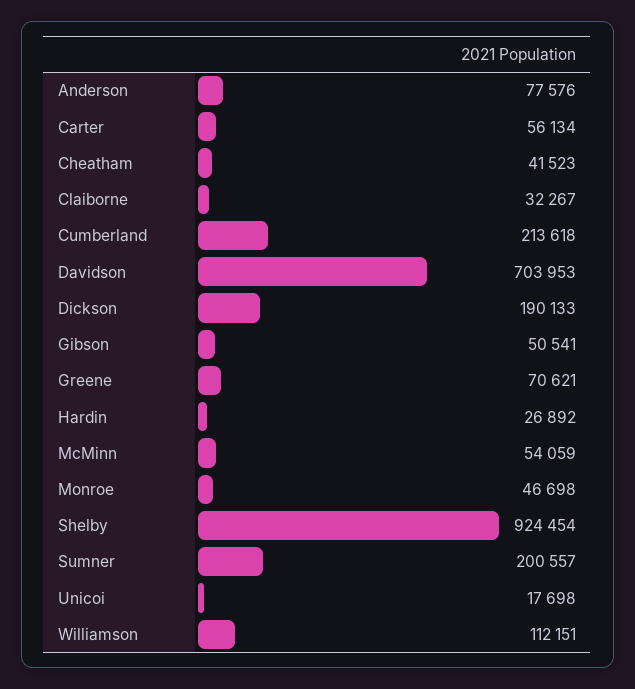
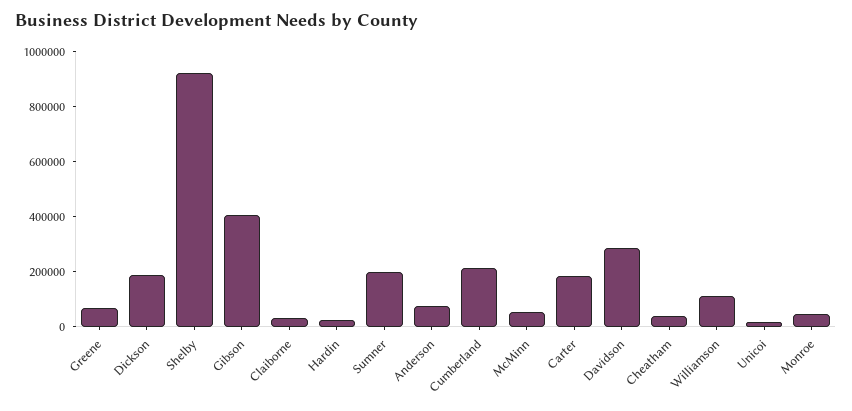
  {
    "Anderson": 77576,
-   "Carter": 56134,
+   "Carter": 200000,
    "Cheatham": 41523,
    "Claiborne": 32267,
    "Cumberland": 213618,
-   "Davidson": 703953,
+   "Davidson": 300000,
    "Dickson": 190133,
-   "Gibson": 50541,
+   "Gibson": 400000,
    "Greene": 70621,
    "Hardin": 26892,
    "McMinn": 54059,
    "Monroe": 46698,
    "Shelby": 924454,
    "Sumner": 200557,
    "Unicoi": 17698,
    "Williamson": 112151
  }

